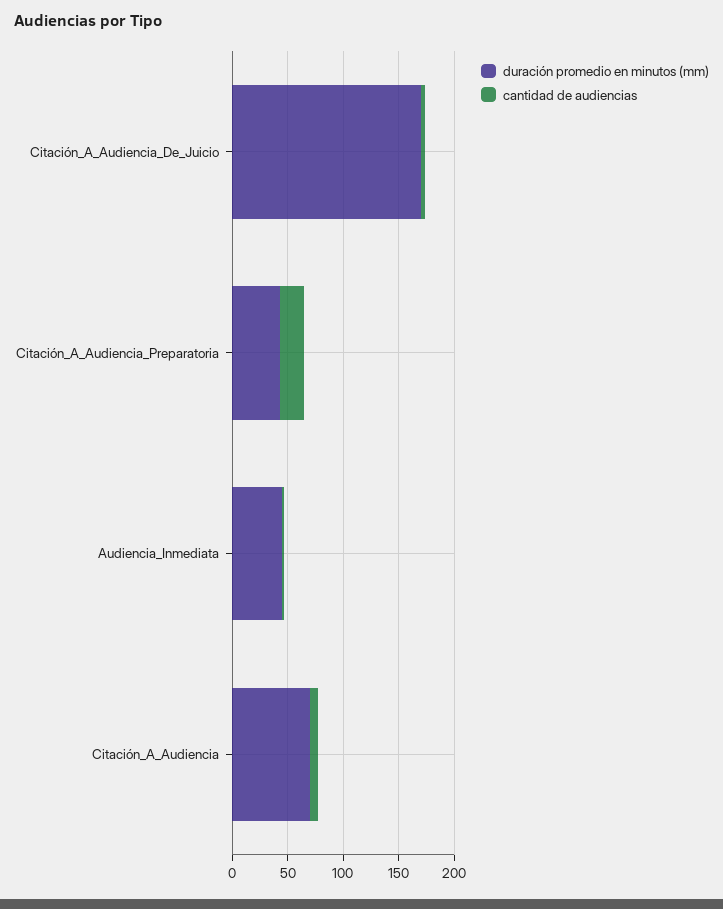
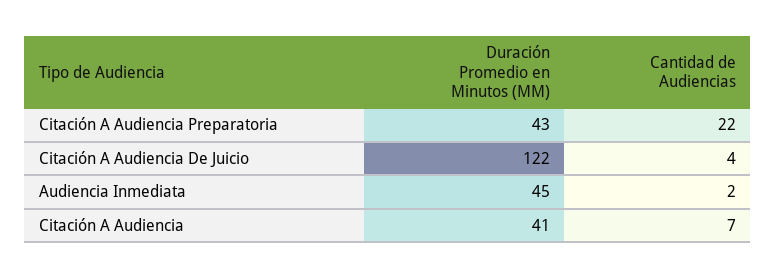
  {
    "duración promedio en minutos (mm)": {
-     "Citación_A_Audiencia_De_Juicio": 170,
+     "Citación_A_Audiencia_De_Juicio": 122,
      "Citación_A_Audiencia_Preparatoria": 43,
      "Audiencia_Inmediata": 45,
-     "Citación_A_Audiencia": 70
+     "Citación_A_Audiencia": 41
    },
    "cantidad de audiencias": {
      "Citación_A_Audiencia_De_Juicio": 4,
      "Citación_A_Audiencia_Preparatoria": 22,
      "Audiencia_Inmediata": 2,
      "Citación_A_Audiencia": 7
    }
  }

